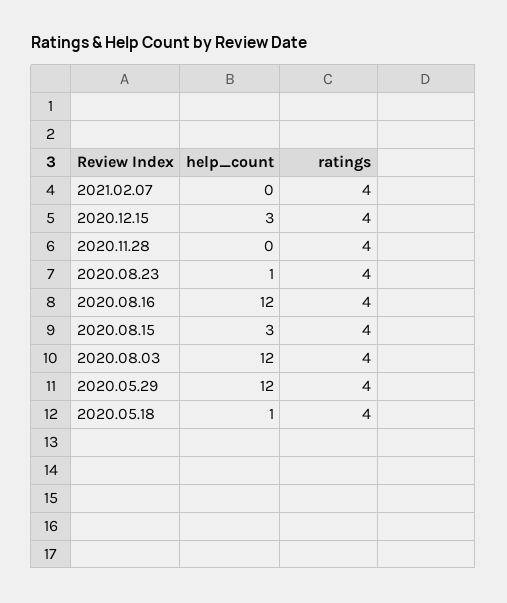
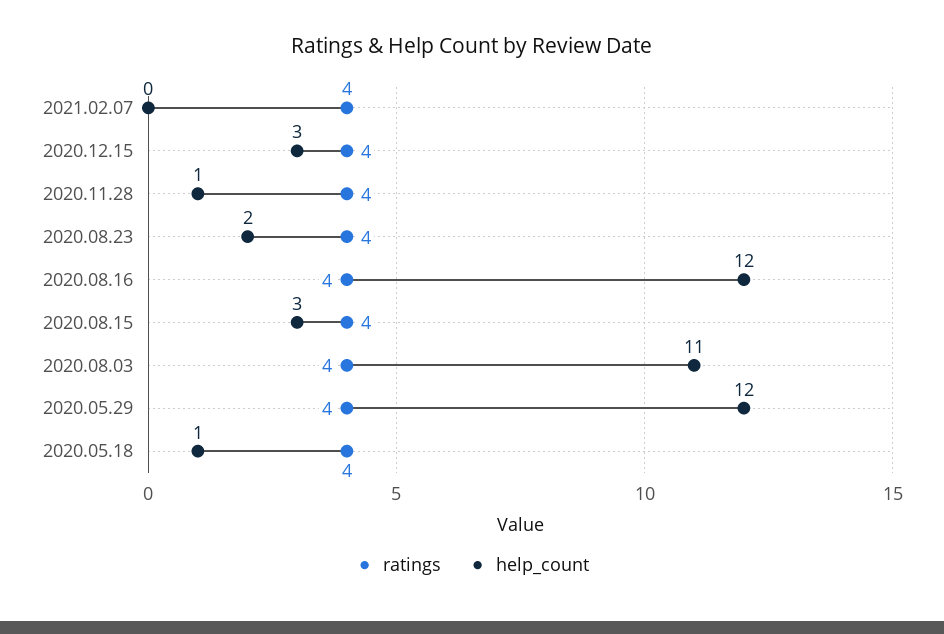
  {
    "help_count": {
      "2021.02.07": 0,
      "2020.12.15": 3,
-     "2020.11.28": 0,
+     "2020.11.28": 1,
-     "2020.08.23": 1,
+     "2020.08.23": 2,
      "2020.08.16": 12,
      "2020.08.15": 3,
-     "2020.08.03": 12,
+     "2020.08.03": 11,
      "2020.05.29": 12,
      "2020.05.18": 1
    },
    "ratings": {
      "2021.02.07": 4,
      "2020.12.15": 4,
      "2020.11.28": 4,
      "2020.08.23": 4,
      "2020.08.16": 4,
      "2020.08.15": 4,
      "2020.08.03": 4,
      "2020.05.29": 4,
      "2020.05.18": 4
    }
  }

